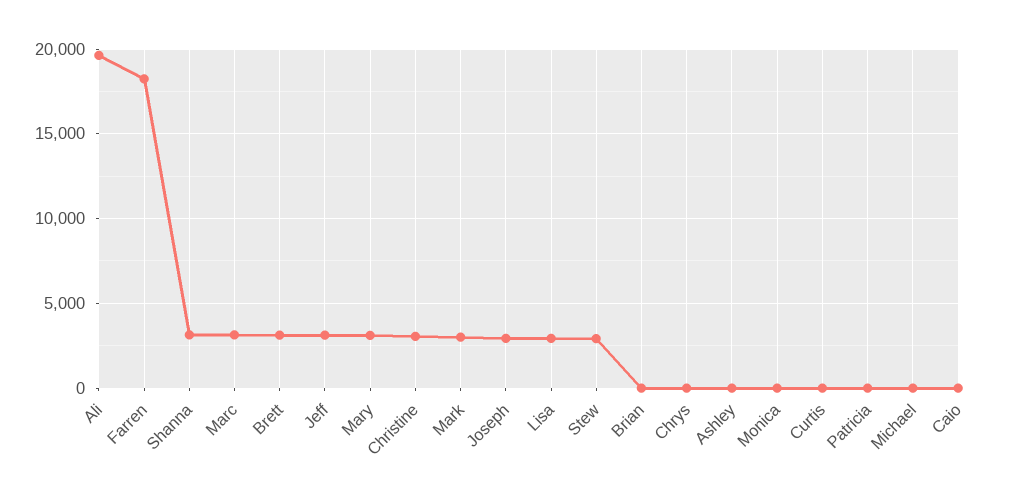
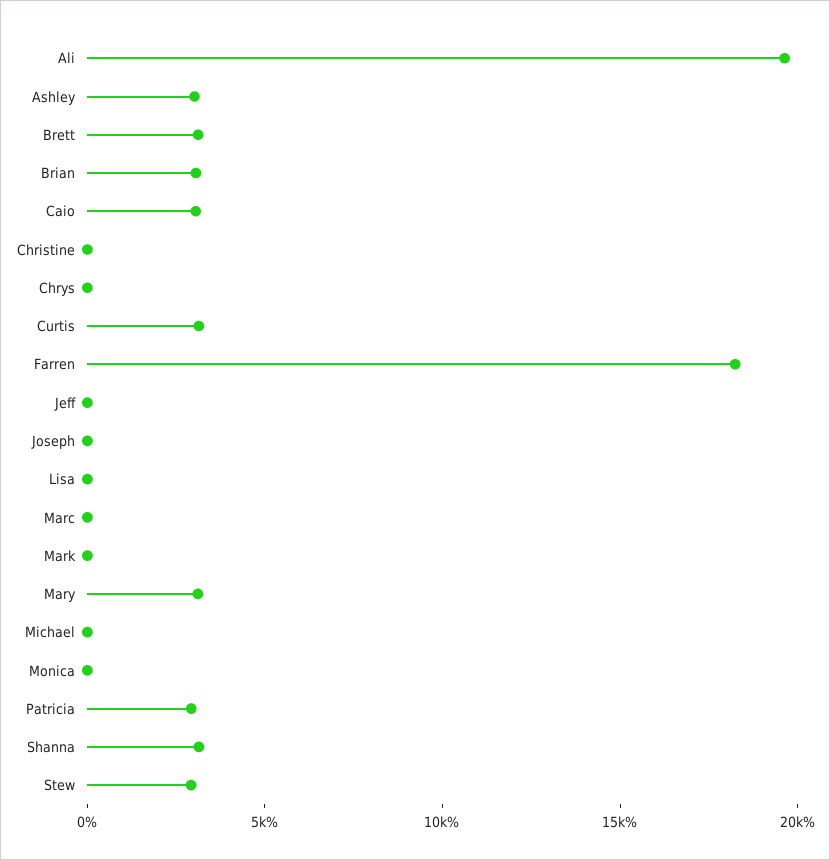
  {
    "Ali": 19500,
    "Farren": 18000,
    "Shanna": 3000,
-   "Marc": 3000,
+   "Marc": 0,
    "Brett": 3000,
-   "Jeff": 3000,
+   "Jeff": 0,
    "Mary": 3000,
-   "Christine": 3000,
+   "Christine": 0,
-   "Mark": 3000,
+   "Mark": 0,
-   "Joseph": 3000,
+   "Joseph": 0,
-   "Lisa": 3000,
+   "Lisa": 0,
    "Stew": 3000,
-   "Brian": 0,
+   "Brian": 3000,
    "Chrys": 0,
-   "Ashley": 0,
+   "Ashley": 3000,
    "Monica": 0,
-   "Curtis": 0,
+   "Curtis": 3000,
-   "Patricia": 0,
+   "Patricia": 3000,
    "Michael": 0,
-   "Caio": 0
+   "Caio": 3000
  }

